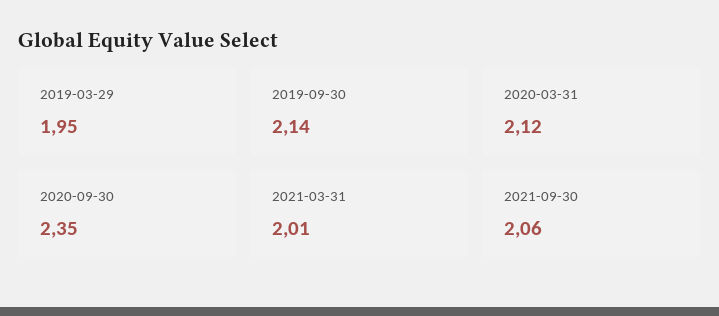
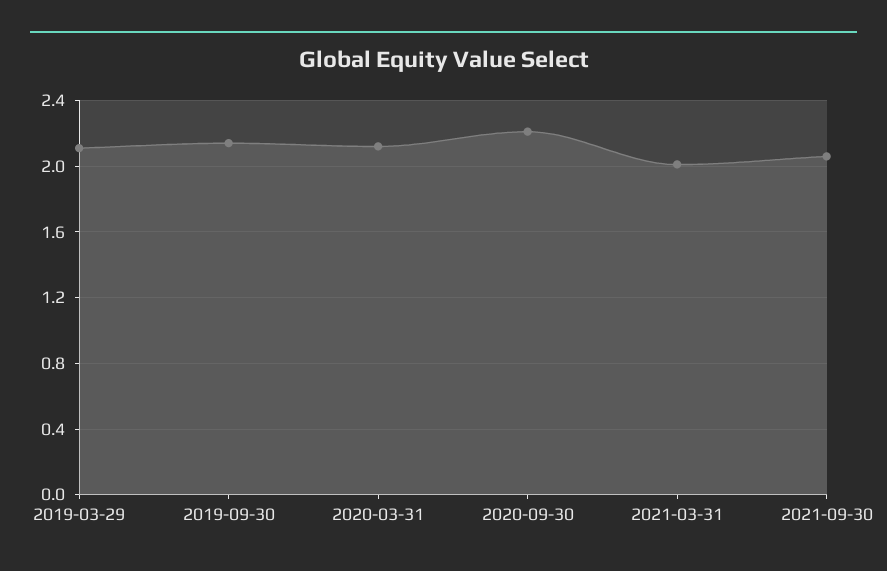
  {
-   "2019-03-29": 1.95,
+   "2019-03-29": 2.1,
    "2019-09-30": 2.14,
    "2020-03-31": 2.12,
-   "2020-09-30": 2.35,
+   "2020-09-30": 2.2,
    "2021-03-31": 2.01,
    "2021-09-30": 2.06
  }

